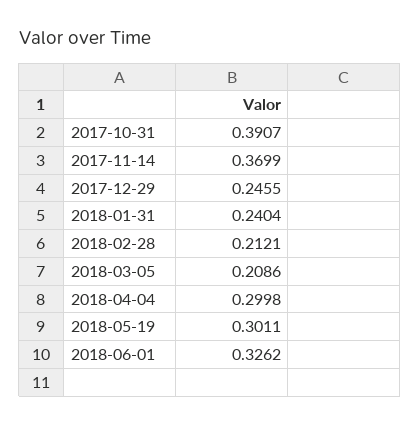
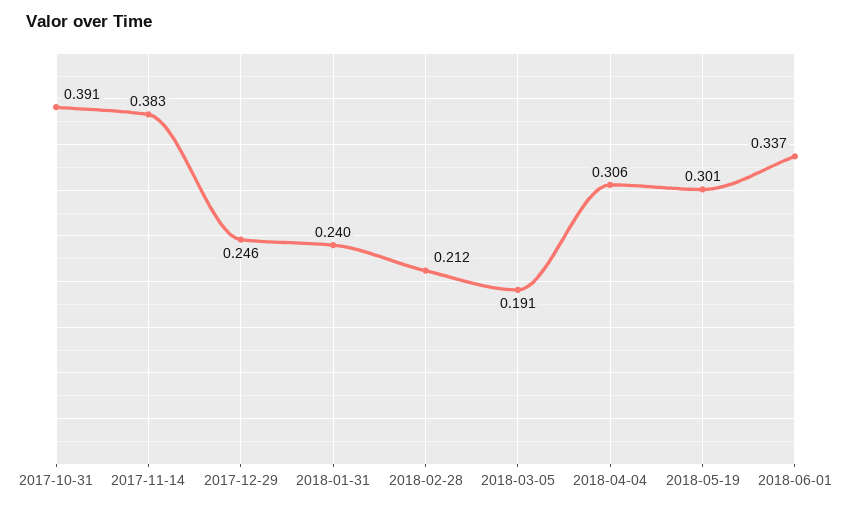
  {
    "2017-10-31": 0.3907,
-   "2017-11-14": 0.3699,
+   "2017-11-14": 0.383,
    "2017-12-29": 0.2455,
    "2018-01-31": 0.2404,
    "2018-02-28": 0.2121,
-   "2018-03-05": 0.2086,
+   "2018-03-05": 0.191,
-   "2018-04-04": 0.2998,
+   "2018-04-04": 0.306,
    "2018-05-19": 0.3011,
-   "2018-06-01": 0.3262
+   "2018-06-01": 0.337
  }

